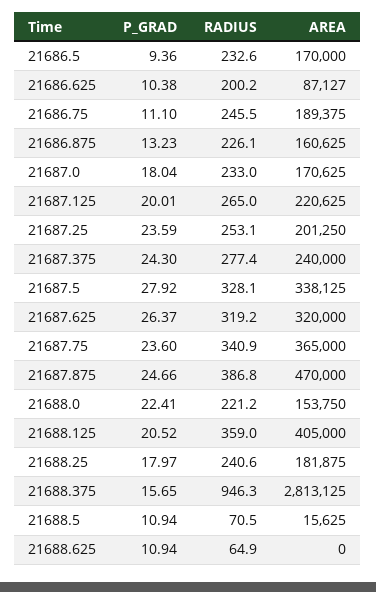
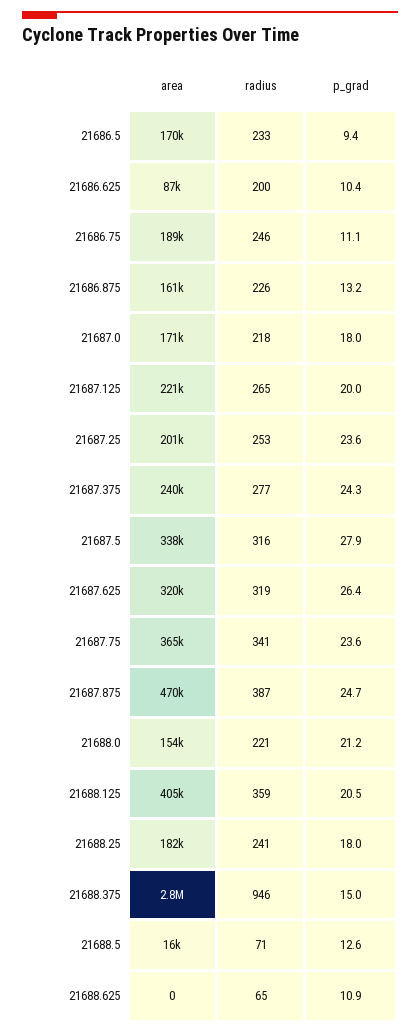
  {
    "P_GRAD": {
      "21686.5": 9.36,
      "21686.625": 10.38,
      "21686.75": 11.1,
      "21686.875": 13.23,
      "21687.0": 18.04,
      "21687.125": 20.01,
      "21687.25": 23.59,
      "21687.375": 24.3,
      "21687.5": 27.92,
      "21687.625": 26.37,
      "21687.75": 23.6,
      "21687.875": 24.66,
-     "21688.0": 22.41,
+     "21688.0": 21.2,
      "21688.125": 20.52,
      "21688.25": 17.97,
-     "21688.375": 15.65,
+     "21688.375": 15,
-     "21688.5": 10.94,
+     "21688.5": 12.6,
      "21688.625": 10.94
    },
    "RADIUS": {
      "21686.5": 232.6,
      "21686.625": 200.2,
      "21686.75": 245.5,
      "21686.875": 226.1,
-     "21687.0": 233,
+     "21687.0": 218,
      "21687.125": 265,
      "21687.25": 253.1,
      "21687.375": 277.4,
-     "21687.5": 328.1,
+     "21687.5": 316,
      "21687.625": 319.2,
      "21687.75": 340.9,
      "21687.875": 386.8,
      "21688.0": 221.2,
      "21688.125": 359,
      "21688.25": 240.6,
      "21688.375": 946.3,
      "21688.5": 70.5,
      "21688.625": 64.9
    },
    "AREA": {
      "21686.5": 170000,
      "21686.625": 87127,
      "21686.75": 189375,
      "21686.875": 160625,
      "21687.0": 170625,
      "21687.125": 220625,
      "21687.25": 201250,
      "21687.375": 240000,
      "21687.5": 338125,
      "21687.625": 320000,
      "21687.75": 365000,
      "21687.875": 470000,
      "21688.0": 153750,
      "21688.125": 405000,
      "21688.25": 181875,
      "21688.375": 2813125,
      "21688.5": 15625,
      "21688.625": 0
    }
  }

